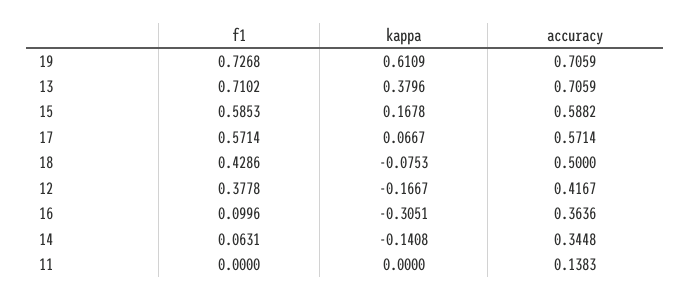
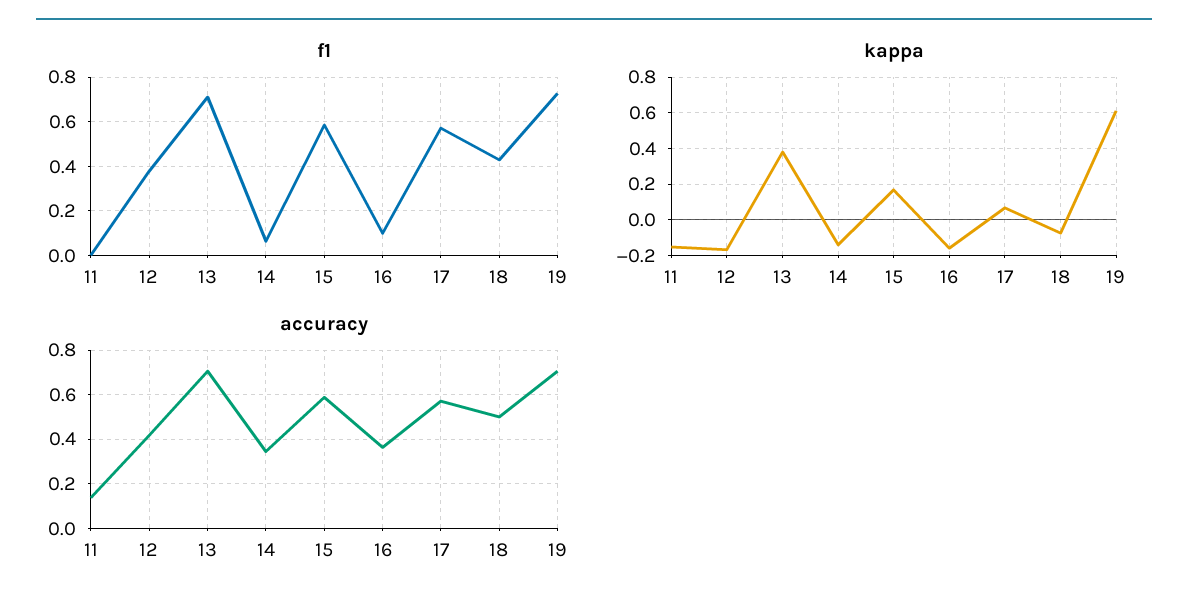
  {
    "f1": {
      "19": 0.7268,
      "13": 0.7102,
      "15": 0.5853,
      "17": 0.5714,
      "18": 0.4286,
      "12": 0.3778,
      "16": 0.0996,
      "14": 0.0631,
      "11": 0
    },
    "kappa": {
      "19": 0.6109,
      "13": 0.3796,
      "15": 0.1678,
      "17": 0.0667,
      "18": -0.0753,
      "12": -0.1667,
-     "16": -0.3051,
+     "16": -0.15,
      "14": -0.1408,
-     "11": 0
+     "11": -0.15
    },
    "accuracy": {
      "19": 0.7059,
      "13": 0.7059,
      "15": 0.5882,
      "17": 0.5714,
      "18": 0.5,
      "12": 0.4167,
      "16": 0.3636,
      "14": 0.3448,
      "11": 0.1383
    }
  }

